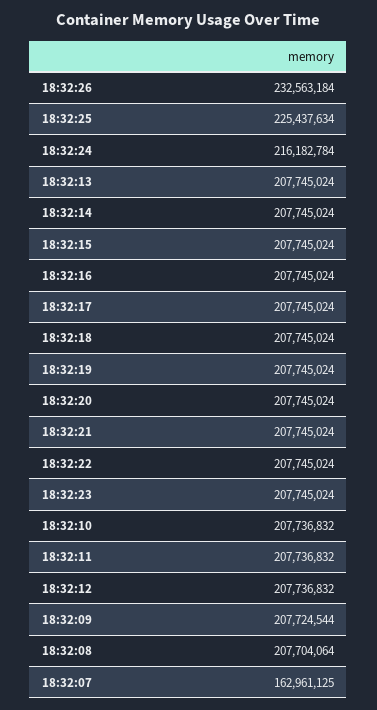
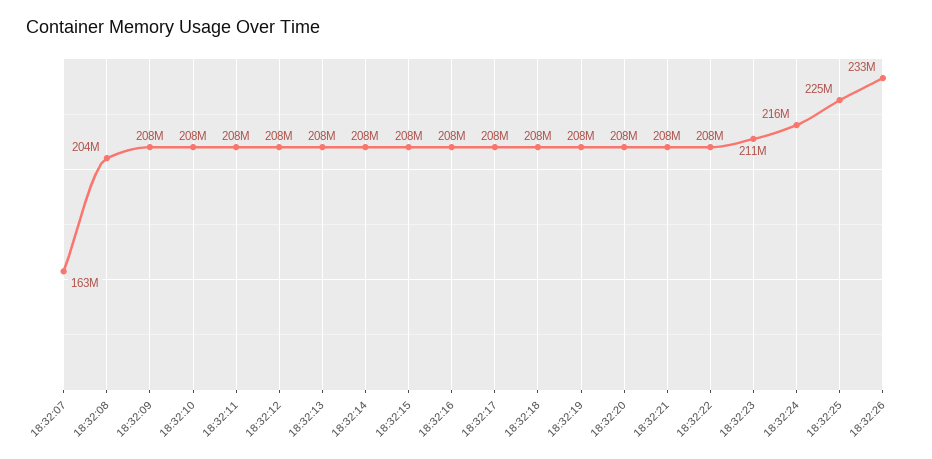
  {
    "18:32:26": 232563184,
    "18:32:25": 225437634,
    "18:32:24": 216182784,
    "18:32:13": 207745024,
    "18:32:14": 207745024,
    "18:32:15": 207745024,
    "18:32:16": 207745024,
    "18:32:17": 207745024,
    "18:32:18": 207745024,
    "18:32:19": 207745024,
    "18:32:20": 207745024,
    "18:32:21": 207745024,
    "18:32:22": 207745024,
-   "18:32:23": 207745024,
+   "18:32:23": 211000000,
    "18:32:10": 207736832,
    "18:32:11": 207736832,
    "18:32:12": 207736832,
    "18:32:09": 207724544,
-   "18:32:08": 207704064,
+   "18:32:08": 204000000,
    "18:32:07": 162961125
  }

